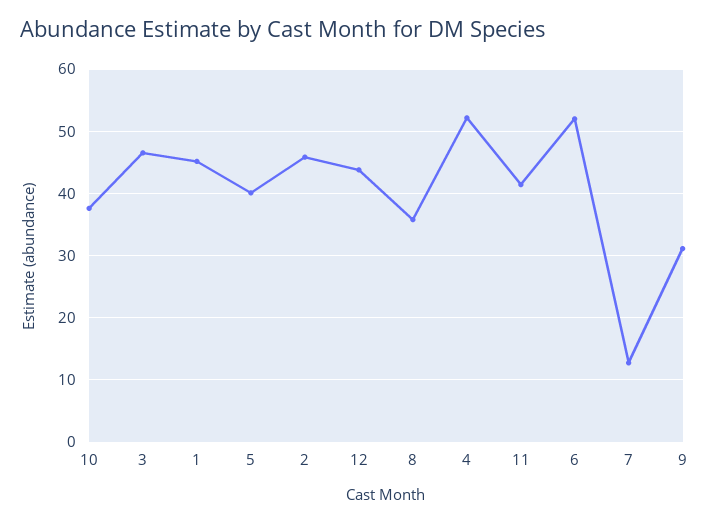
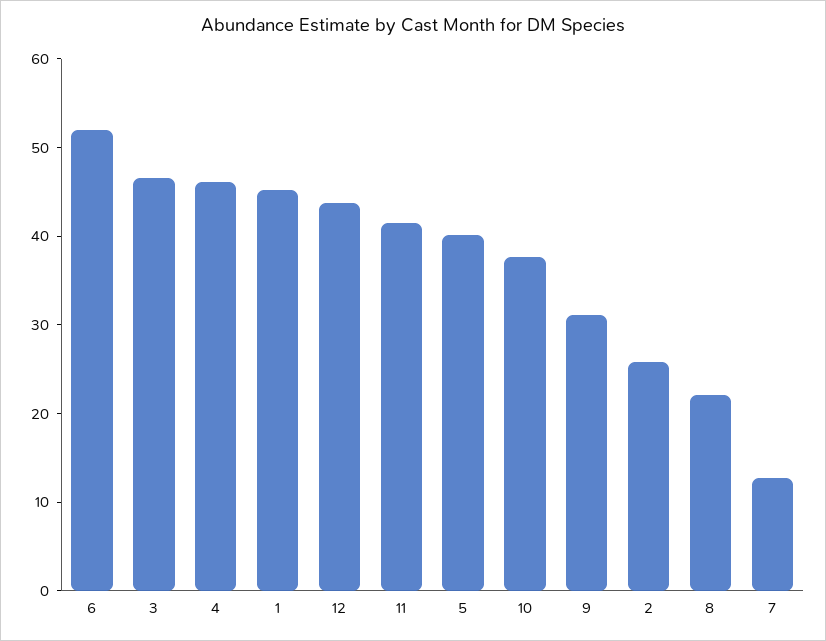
  {
    "10": 38,
    "3": 47,
    "1": 45,
    "5": 40,
-   "2": 46,
+   "2": 26,
    "12": 44,
-   "8": 36,
+   "8": 22,
-   "4": 52,
+   "4": 46,
    "11": 41,
    "6": 52,
    "7": 13,
    "9": 31
  }

